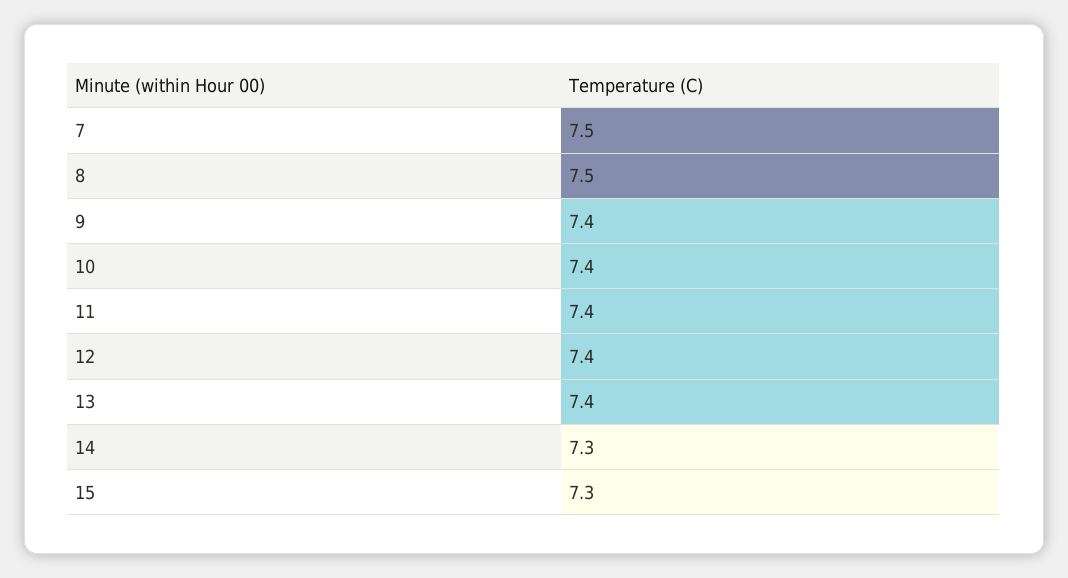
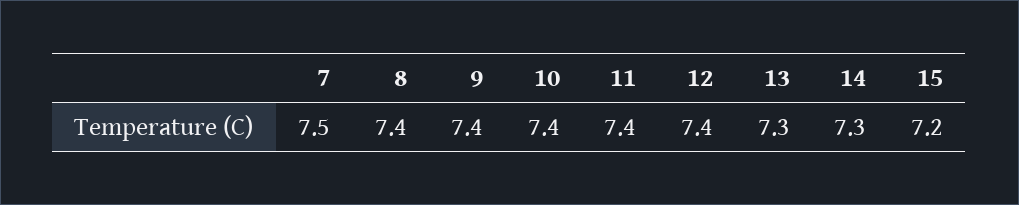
  {
    "7": 7.5,
-   "8": 7.5,
+   "8": 7.4,
    "9": 7.4,
    "10": 7.4,
    "11": 7.4,
    "12": 7.4,
-   "13": 7.4,
+   "13": 7.3,
    "14": 7.3,
-   "15": 7.3
+   "15": 7.2
  }

